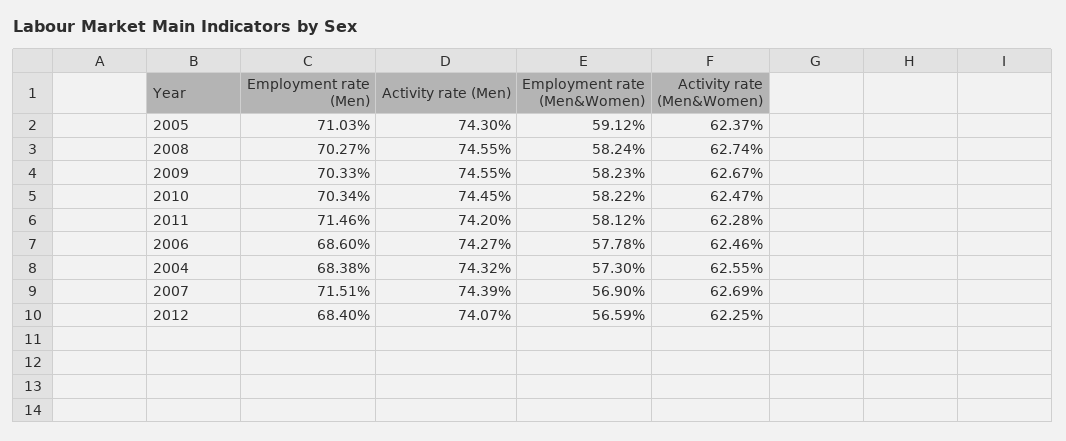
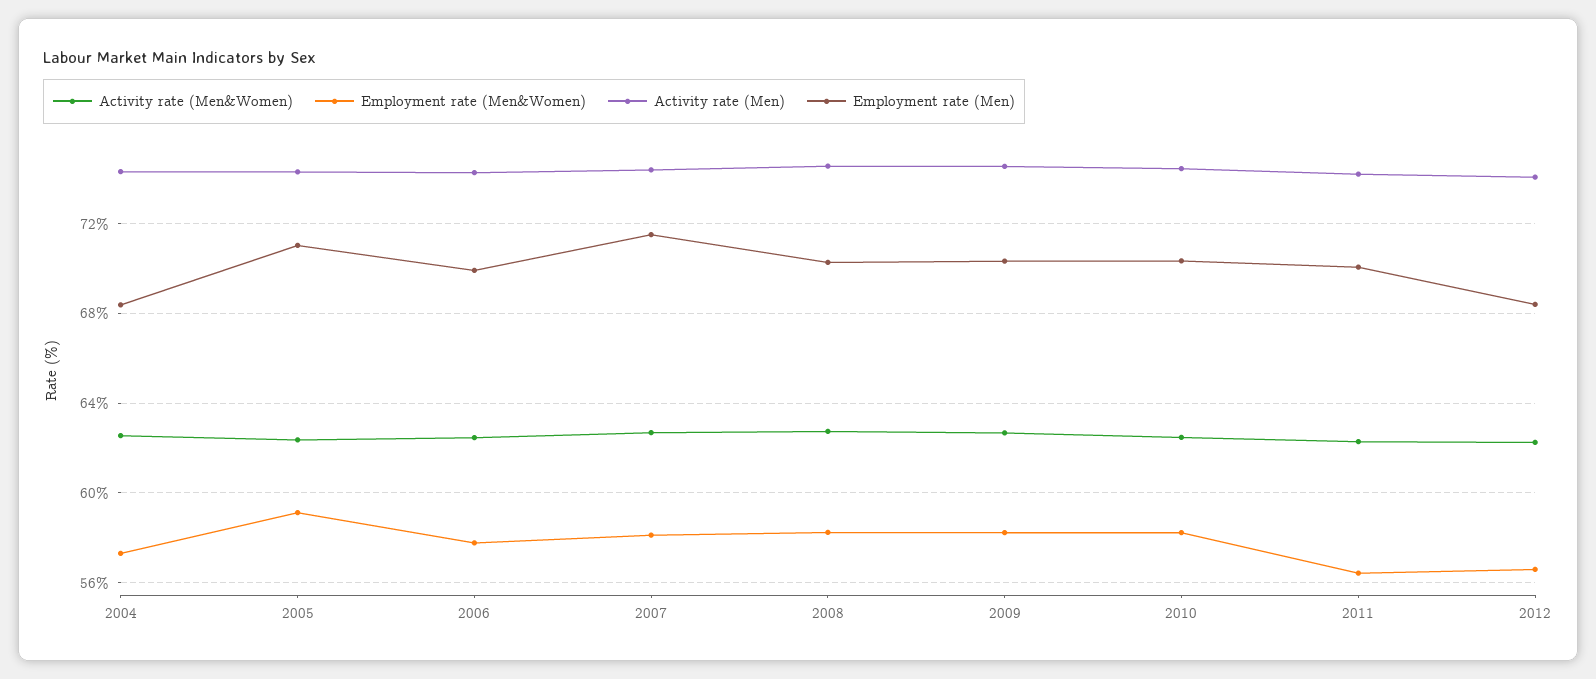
  {
    "Employment rate (Men)": {
      "2005": 71.03,
      "2008": 70.27,
      "2009": 70.33,
      "2010": 70.34,
-     "2011": 71.46,
+     "2011": 70,
-     "2006": 68.6,
+     "2006": 70,
      "2004": 68.38,
      "2007": 71.51,
      "2012": 68.4
    },
    "Activity rate (Men)": {
      "2005": 74.3,
      "2008": 74.55,
      "2009": 74.55,
      "2010": 74.45,
      "2011": 74.2,
      "2006": 74.27,
      "2004": 74.32,
      "2007": 74.39,
      "2012": 74.07
    },
    "Employment rate (Men&Women)": {
      "2005": 59.12,
      "2008": 58.24,
      "2009": 58.23,
      "2010": 58.22,
-     "2011": 58.12,
+     "2011": 56.5,
      "2006": 57.78,
      "2004": 57.3,
-     "2007": 56.9,
+     "2007": 58,
      "2012": 56.59
    },
    "Activity rate (Men&Women)": {
      "2005": 62.37,
      "2008": 62.74,
      "2009": 62.67,
      "2010": 62.47,
      "2011": 62.28,
      "2006": 62.46,
      "2004": 62.55,
      "2007": 62.69,
      "2012": 62.25
    }
  }

